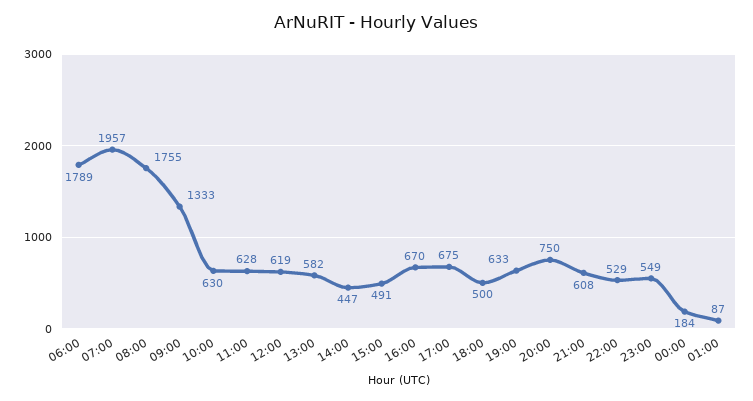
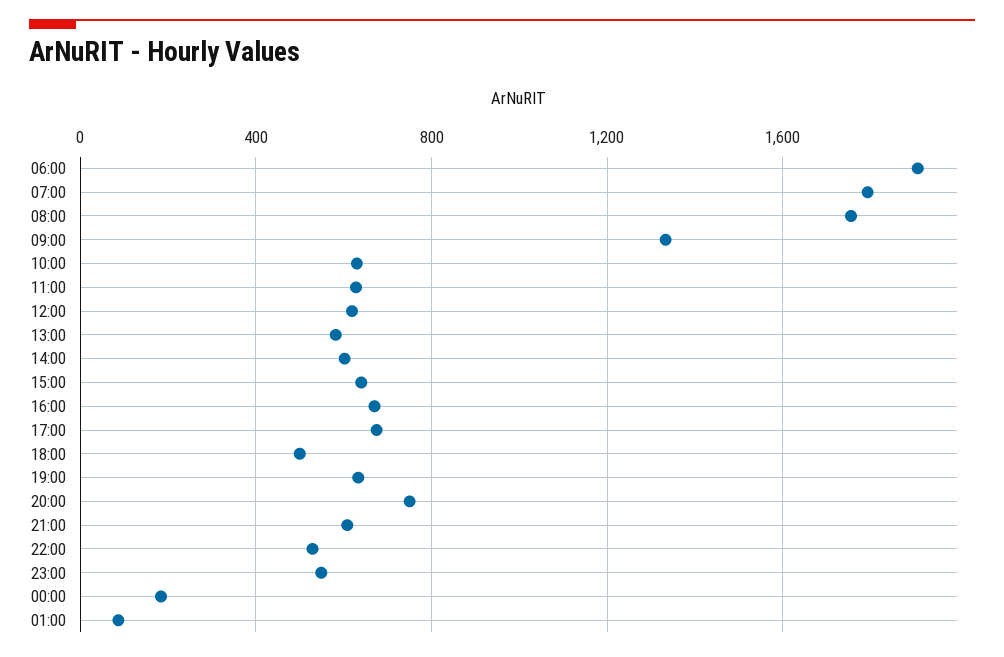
  {
-   "06:00": 1789,
+   "06:00": 1900,
-   "07:00": 1957,
+   "07:00": 1800,
    "08:00": 1755,
    "09:00": 1333,
    "10:00": 630,
    "11:00": 628,
    "12:00": 619,
    "13:00": 582,
-   "14:00": 447,
+   "14:00": 600,
-   "15:00": 491,
+   "15:00": 650,
    "16:00": 670,
    "17:00": 675,
    "18:00": 500,
    "19:00": 633,
    "20:00": 750,
    "21:00": 608,
    "22:00": 529,
    "23:00": 549,
    "00:00": 184,
    "01:00": 87
  }

